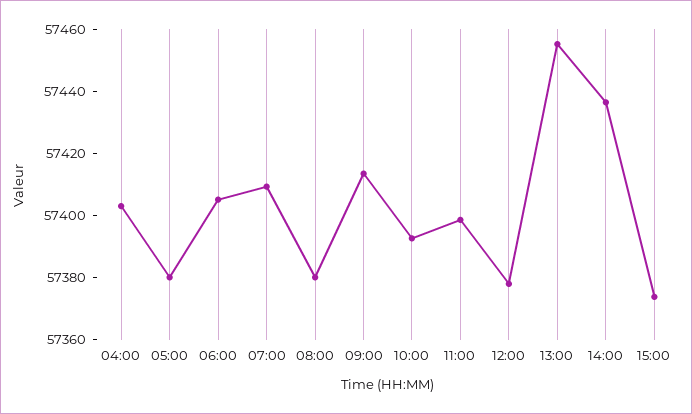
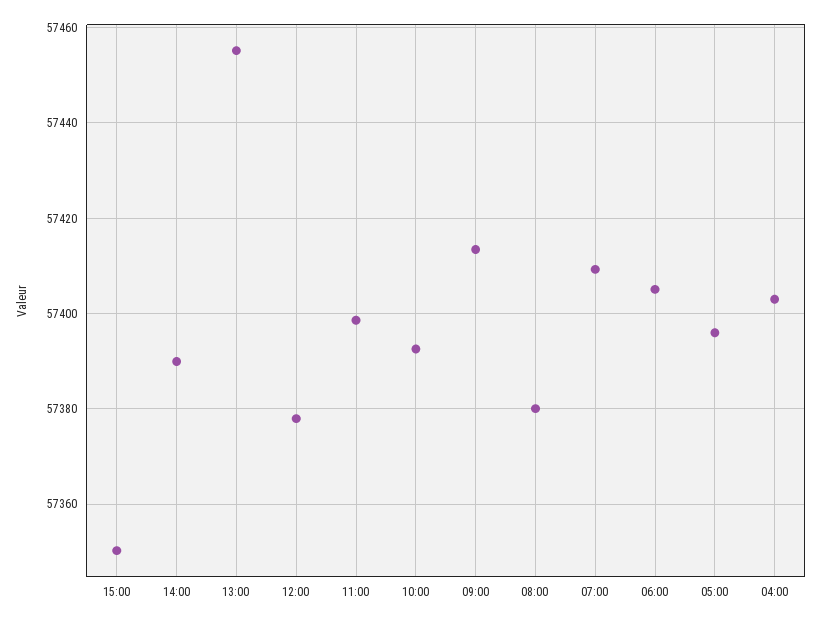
  {
    "04:00": 57404,
-   "05:00": 57380,
+   "05:00": 57396,
    "06:00": 57406,
    "07:00": 57410,
    "08:00": 57380,
    "09:00": 57414,
    "10:00": 57392,
    "11:00": 57398,
    "12:00": 57378,
    "13:00": 57456,
-   "14:00": 57435,
+   "14:00": 57390,
-   "15:00": 57375
+   "15:00": 57350
  }

